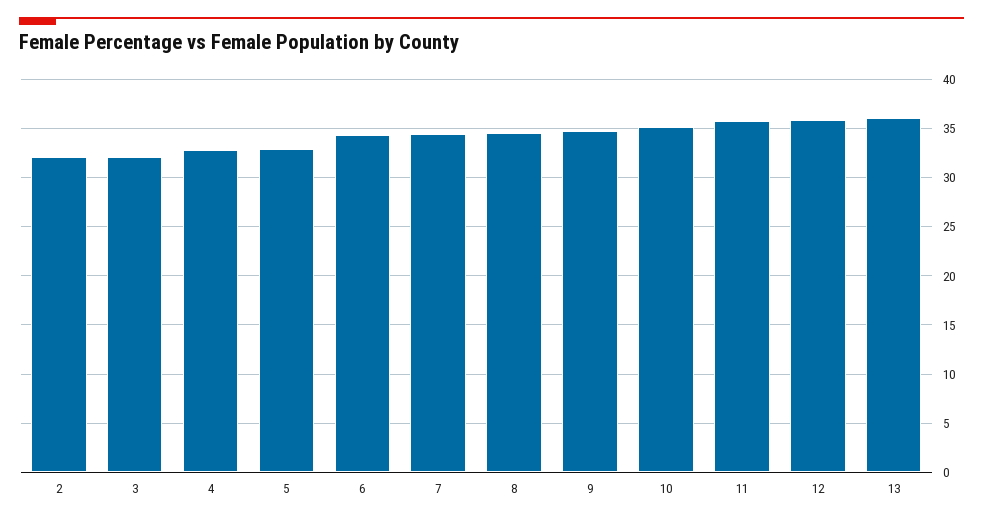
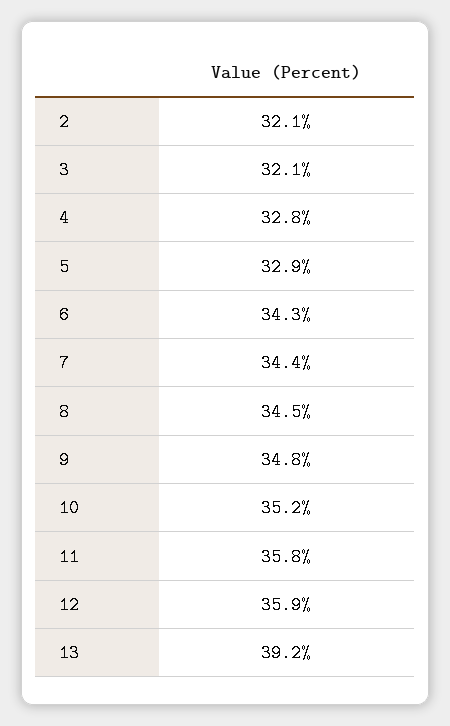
  {
    "2": 32.1,
    "3": 32.1,
    "4": 32.8,
    "5": 32.9,
    "6": 34.3,
    "7": 34.4,
    "8": 34.5,
    "9": 34.8,
    "10": 35.2,
    "11": 35.8,
    "12": 35.9,
-   "13": 36
+   "13": 39.2
  }

